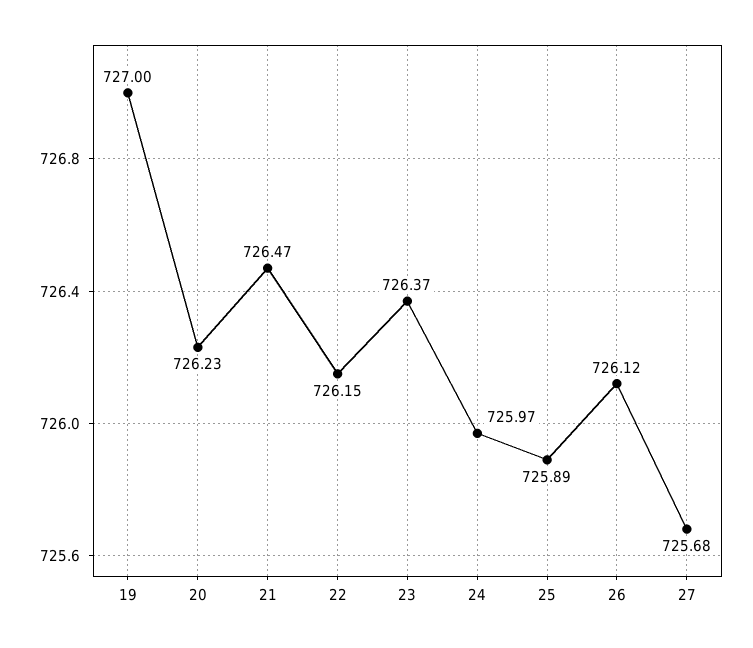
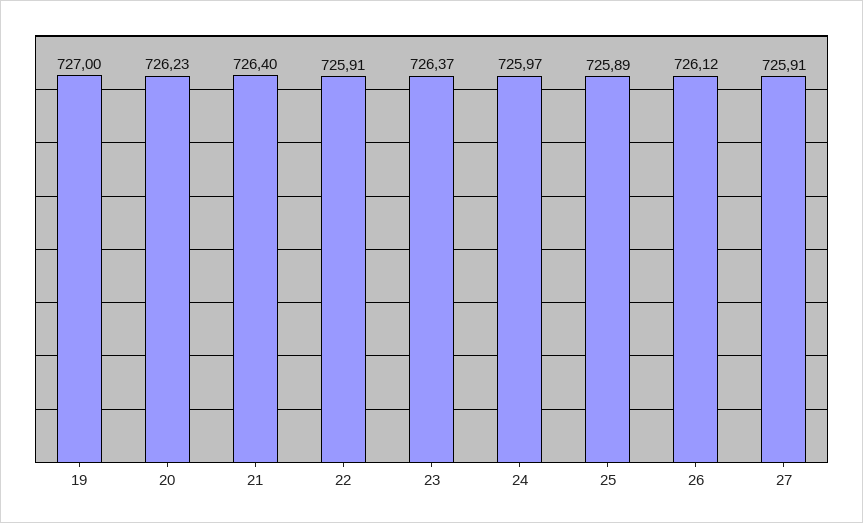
  {
    "19": 727,
    "20": 726.23,
-   "21": 726.47,
+   "21": 726.4,
-   "22": 726.15,
+   "22": 725.91,
    "23": 726.37,
    "24": 725.97,
    "25": 725.89,
    "26": 726.12,
-   "27": 725.68
+   "27": 725.91
  }

